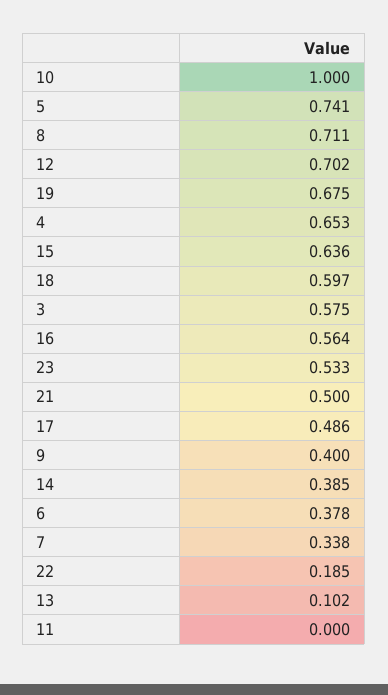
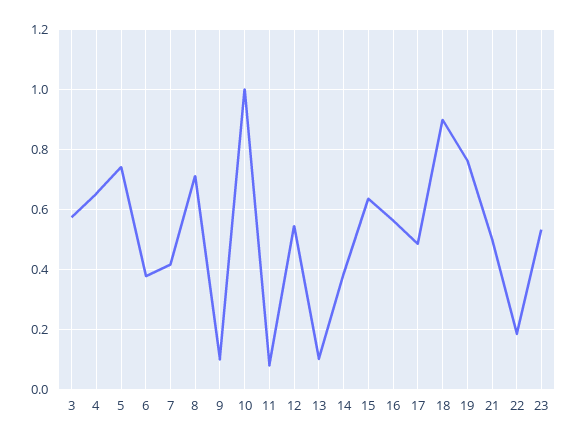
  {
    "10": 1,
    "5": 0.741,
    "8": 0.711,
-   "12": 0.702,
+   "12": 0.54,
-   "19": 0.675,
+   "19": 0.76,
    "4": 0.653,
    "15": 0.636,
-   "18": 0.597,
+   "18": 0.9,
    "3": 0.575,
    "16": 0.564,
    "23": 0.533,
    "21": 0.5,
    "17": 0.486,
-   "9": 0.4,
+   "9": 0.1,
    "14": 0.385,
    "6": 0.378,
-   "7": 0.338,
+   "7": 0.42,
    "22": 0.185,
    "13": 0.102,
-   "11": 0
+   "11": 0.08
  }

